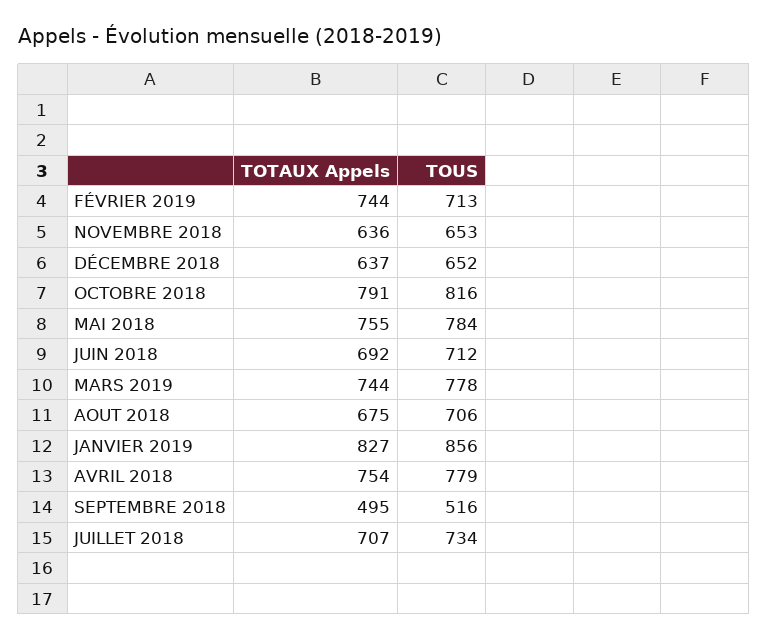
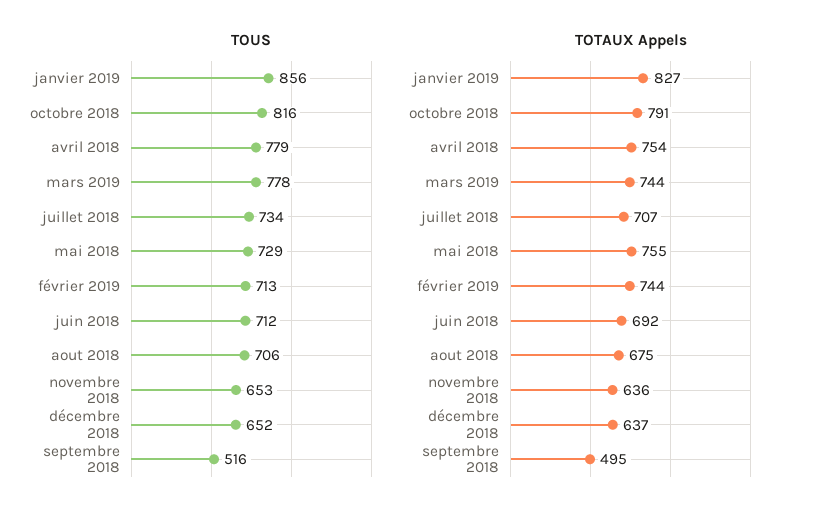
  {
    "TOTAUX Appels": {
      "FÉVRIER 2019": 744,
      "NOVEMBRE 2018": 636,
      "DÉCEMBRE 2018": 637,
      "OCTOBRE 2018": 791,
      "MAI 2018": 755,
      "JUIN 2018": 692,
      "MARS 2019": 744,
      "AOUT 2018": 675,
      "JANVIER 2019": 827,
      "AVRIL 2018": 754,
      "SEPTEMBRE 2018": 495,
      "JUILLET 2018": 707
    },
    "TOUS": {
      "FÉVRIER 2019": 713,
      "NOVEMBRE 2018": 653,
      "DÉCEMBRE 2018": 652,
      "OCTOBRE 2018": 816,
-     "MAI 2018": 784,
+     "MAI 2018": 729,
      "JUIN 2018": 712,
      "MARS 2019": 778,
      "AOUT 2018": 706,
      "JANVIER 2019": 856,
      "AVRIL 2018": 779,
      "SEPTEMBRE 2018": 516,
      "JUILLET 2018": 734
    }
  }

